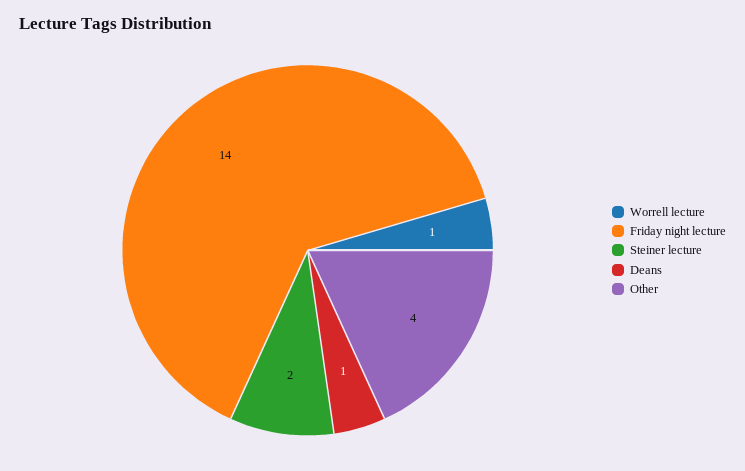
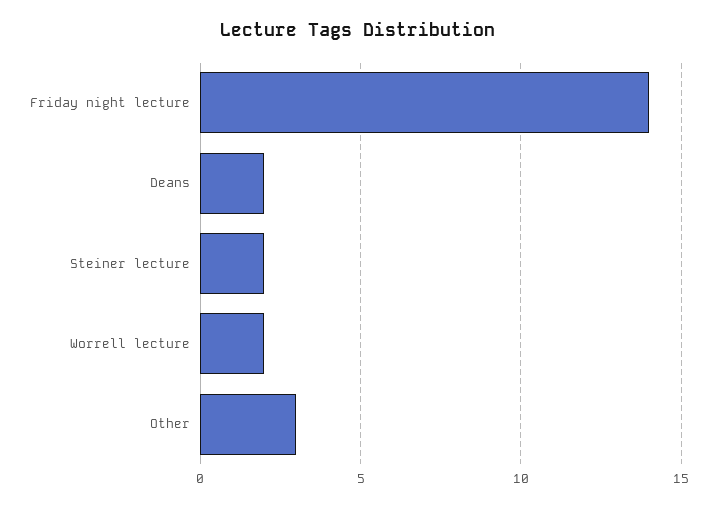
  {
-   "Worrell lecture": 1,
+   "Worrell lecture": 2,
    "Friday night lecture": 14,
    "Steiner lecture": 2,
-   "Deans": 1,
+   "Deans": 2,
-   "Other": 4
+   "Other": 3
  }

